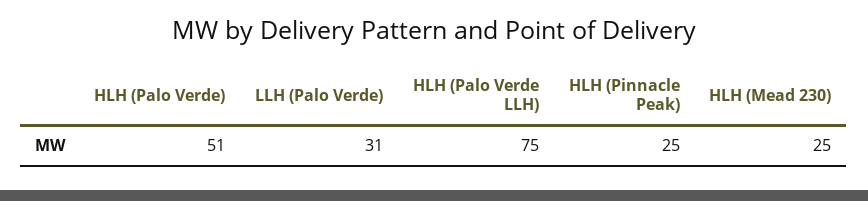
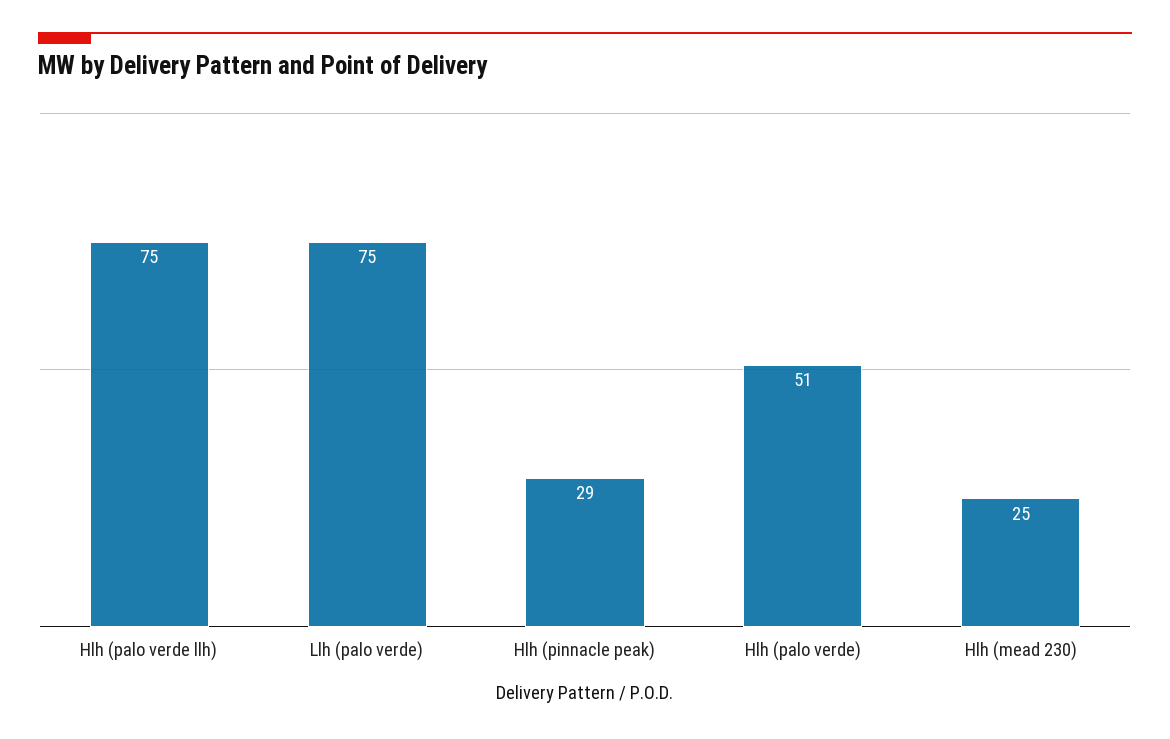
  {
    "HLH (Palo Verde)": 51,
-   "LLH (Palo Verde)": 31,
+   "LLH (Palo Verde)": 75,
    "HLH (Palo Verde LLH)": 75,
-   "HLH (Pinnacle Peak)": 25,
+   "HLH (Pinnacle Peak)": 29,
    "HLH (Mead 230)": 25
  }

